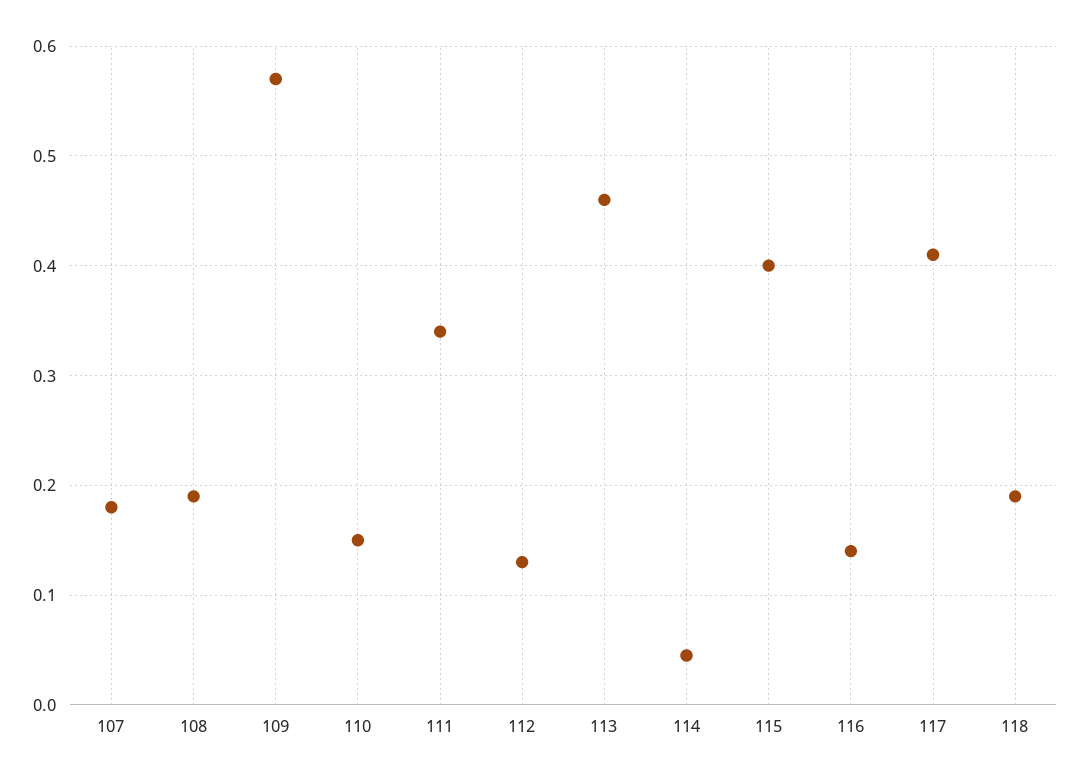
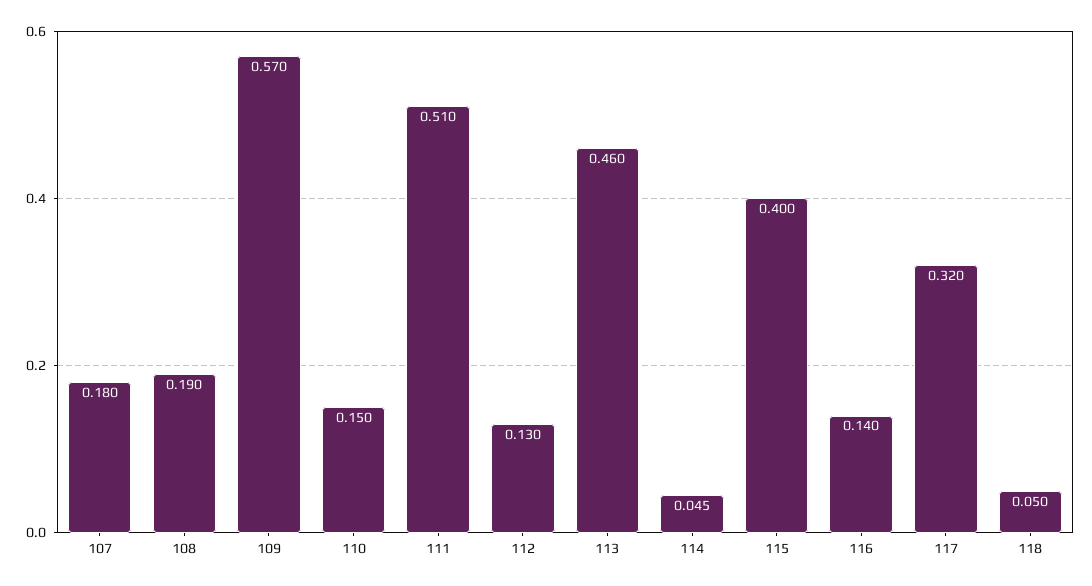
  {
    "107": 0.18,
    "108": 0.19,
    "109": 0.57,
    "110": 0.15,
-   "111": 0.34,
+   "111": 0.51,
    "112": 0.13,
    "113": 0.46,
    "114": 0.045,
    "115": 0.4,
    "116": 0.14,
-   "117": 0.41,
+   "117": 0.32,
-   "118": 0.19
+   "118": 0.05
  }

